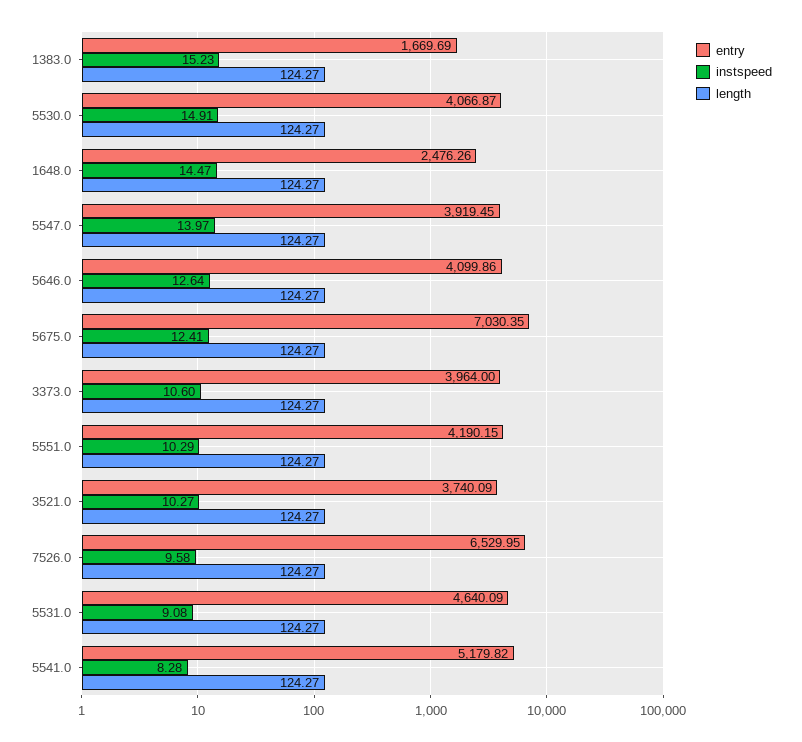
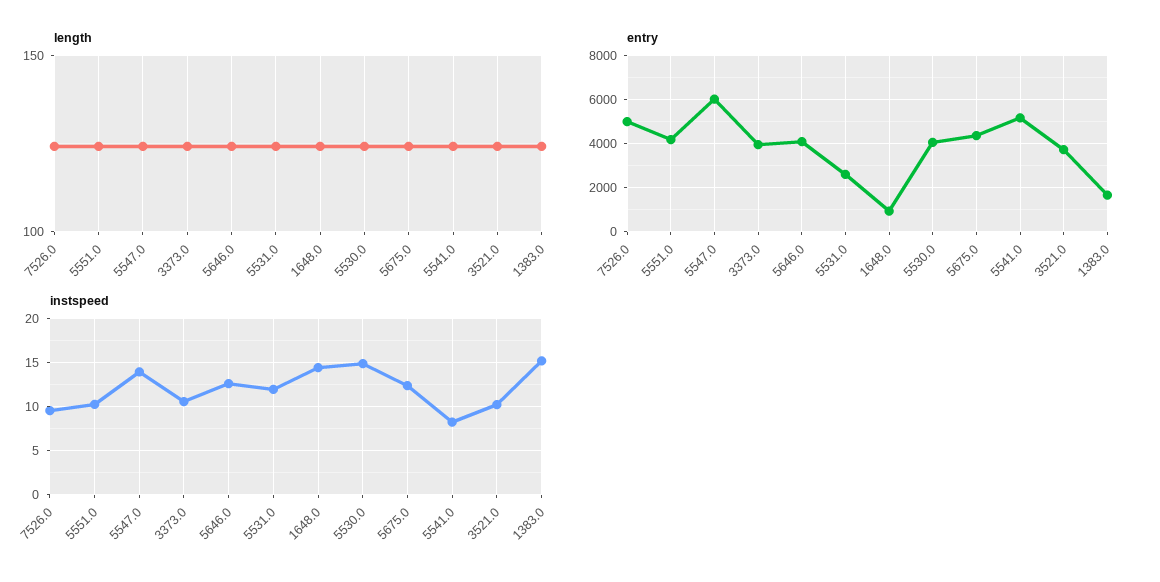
  {
    "entry": {
      "1383.0": 1669.69,
      "5530.0": 4066.87,
-     "1648.0": 2476.26,
+     "1648.0": 1000,
-     "5547.0": 3919.45,
+     "5547.0": 6000,
      "5646.0": 4099.86,
-     "5675.0": 7030.35,
+     "5675.0": 4500,
      "3373.0": 3964,
      "5551.0": 4190.15,
      "3521.0": 3740.09,
-     "7526.0": 6529.95,
+     "7526.0": 5000,
-     "5531.0": 4640.09,
+     "5531.0": 2500,
      "5541.0": 5179.82
    },
    "instspeed": {
      "1383.0": 15.23,
      "5530.0": 14.91,
      "1648.0": 14.47,
      "5547.0": 13.97,
      "5646.0": 12.64,
      "5675.0": 12.41,
      "3373.0": 10.6,
      "5551.0": 10.29,
      "3521.0": 10.27,
      "7526.0": 9.58,
-     "5531.0": 9.08,
+     "5531.0": 12,
      "5541.0": 8.28
    },
    "length": {
      "1383.0": 124.27,
      "5530.0": 124.27,
      "1648.0": 124.27,
      "5547.0": 124.27,
      "5646.0": 124.27,
      "5675.0": 124.27,
      "3373.0": 124.27,
      "5551.0": 124.27,
      "3521.0": 124.27,
      "7526.0": 124.27,
      "5531.0": 124.27,
      "5541.0": 124.27
    }
  }

